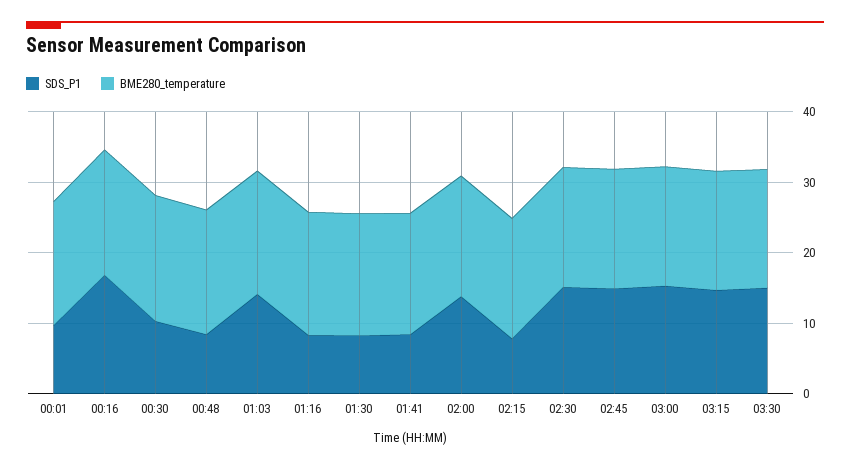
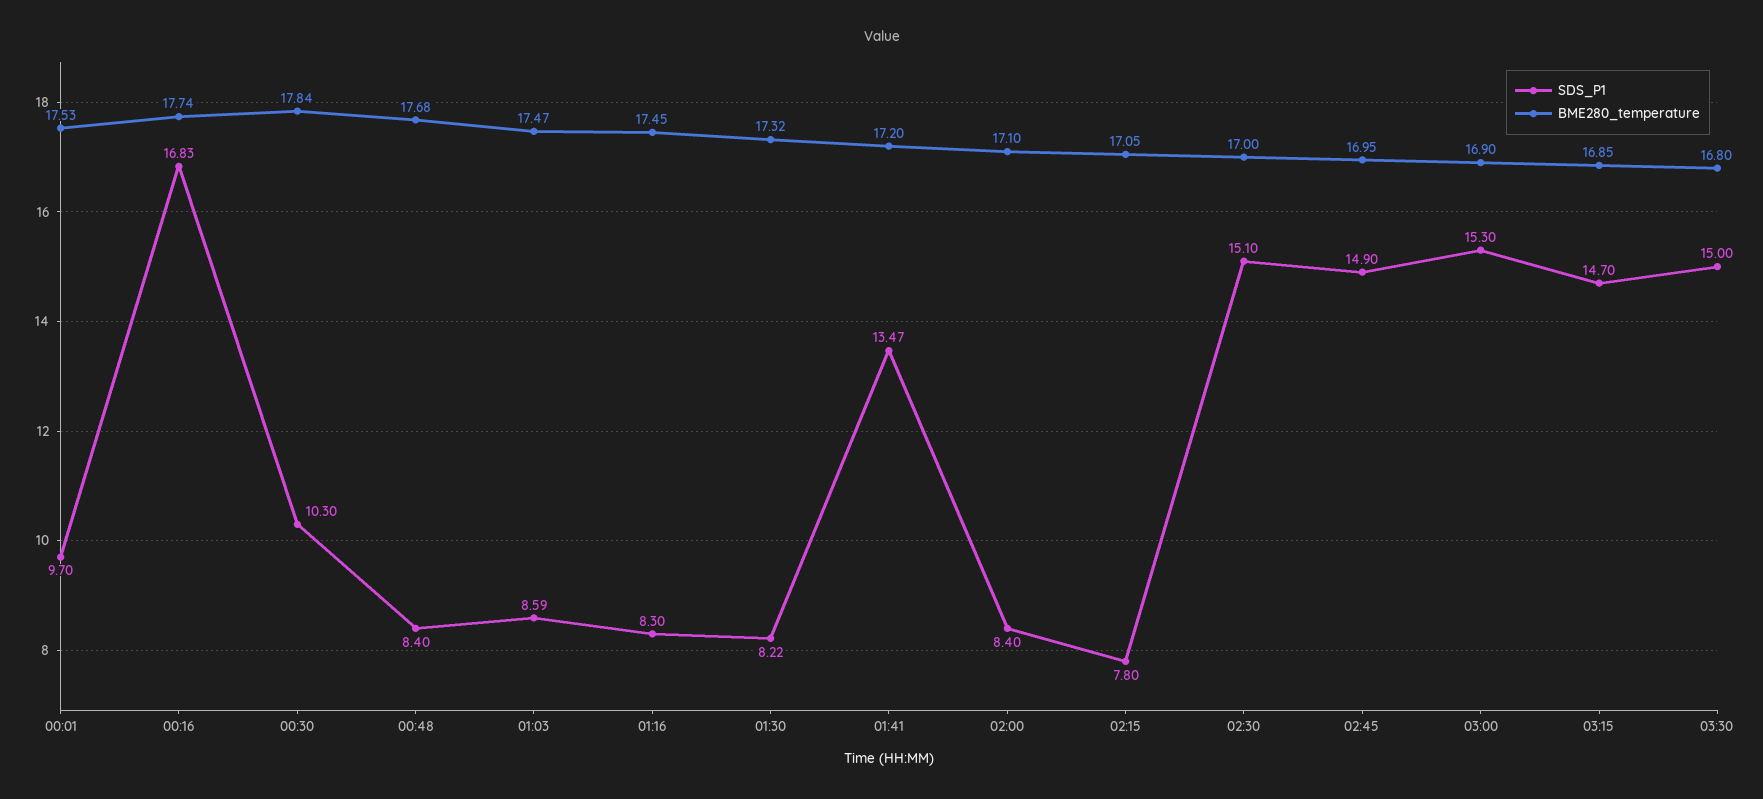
  {
    "SDS_P1": {
      "00:01": 9.7,
      "00:16": 16.83,
      "00:30": 10.3,
      "00:48": 8.4,
-     "01:03": 14,
+     "01:03": 8.59,
      "01:16": 8.3,
      "01:30": 8.22,
-     "01:41": 8,
+     "01:41": 13.47,
-     "02:00": 14,
+     "02:00": 8.4,
      "02:15": 7.8,
      "02:30": 15.1,
      "02:45": 14.9,
      "03:00": 15.3,
      "03:15": 14.7,
      "03:30": 15
    },
    "BME280_temperature": {
      "00:01": 17.53,
      "00:16": 17.74,
      "00:30": 17.84,
      "00:48": 17.68,
      "01:03": 17.47,
      "01:16": 17.45,
      "01:30": 17.32,
      "01:41": 17.2,
      "02:00": 17.1,
      "02:15": 17.05,
      "02:30": 17,
      "02:45": 16.95,
      "03:00": 16.9,
      "03:15": 16.85,
      "03:30": 16.8
    }
  }

